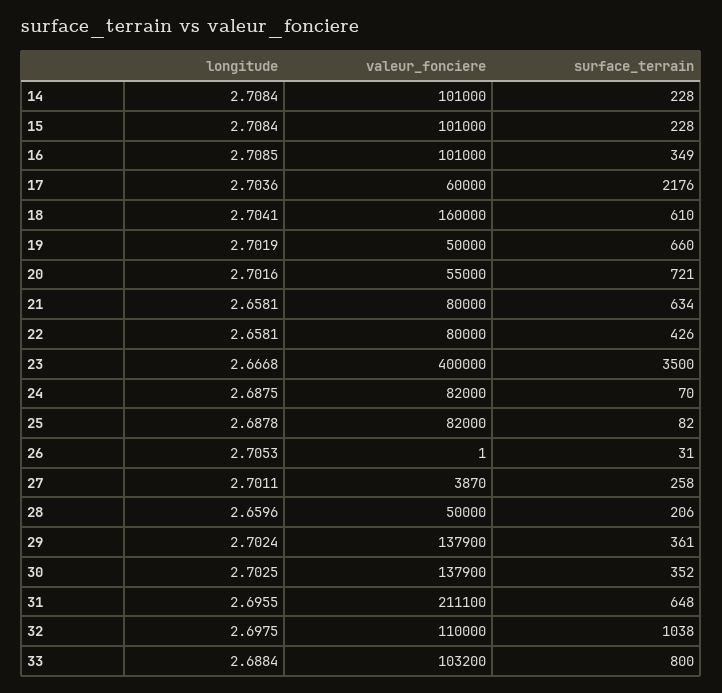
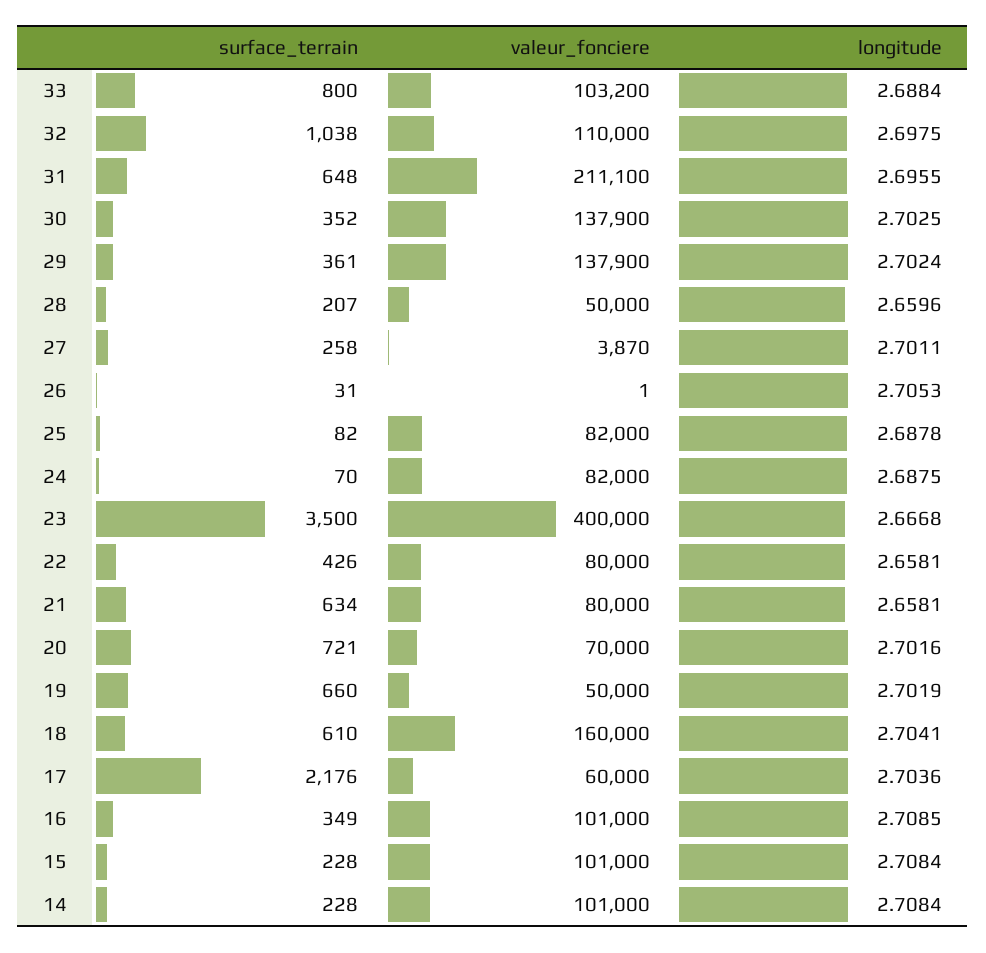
  {
    "longitude": {
      "14": 2.7084,
      "15": 2.7084,
      "16": 2.7085,
      "17": 2.7036,
      "18": 2.7041,
      "19": 2.7019,
      "20": 2.7016,
      "21": 2.6581,
      "22": 2.6581,
      "23": 2.6668,
      "24": 2.6875,
      "25": 2.6878,
      "26": 2.7053,
      "27": 2.7011,
      "28": 2.6596,
      "29": 2.7024,
      "30": 2.7025,
      "31": 2.6955,
      "32": 2.6975,
      "33": 2.6884
    },
    "valeur_fonciere": {
      "14": 101000,
      "15": 101000,
      "16": 101000,
      "17": 60000,
      "18": 160000,
      "19": 50000,
-     "20": 55000,
+     "20": 70000,
      "21": 80000,
      "22": 80000,
      "23": 400000,
      "24": 82000,
      "25": 82000,
      "26": 1,
      "27": 3870,
      "28": 50000,
      "29": 137900,
      "30": 137900,
      "31": 211100,
      "32": 110000,
      "33": 103200
    },
    "surface_terrain": {
      "14": 228,
      "15": 228,
      "16": 349,
      "17": 2176,
      "18": 610,
      "19": 660,
      "20": 721,
      "21": 634,
      "22": 426,
      "23": 3500,
      "24": 70,
      "25": 82,
      "26": 31,
      "27": 258,
-     "28": 206,
+     "28": 207,
      "29": 361,
      "30": 352,
      "31": 648,
      "32": 1038,
      "33": 800
    }
  }

